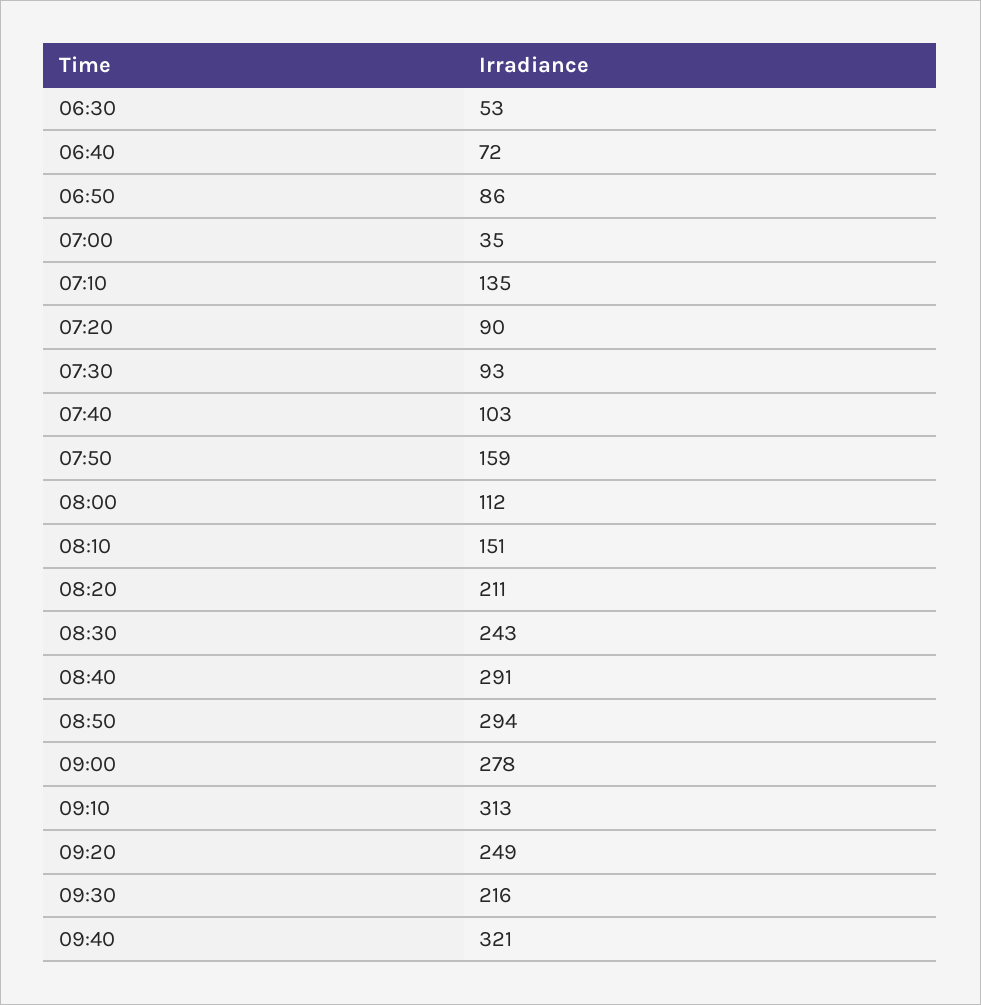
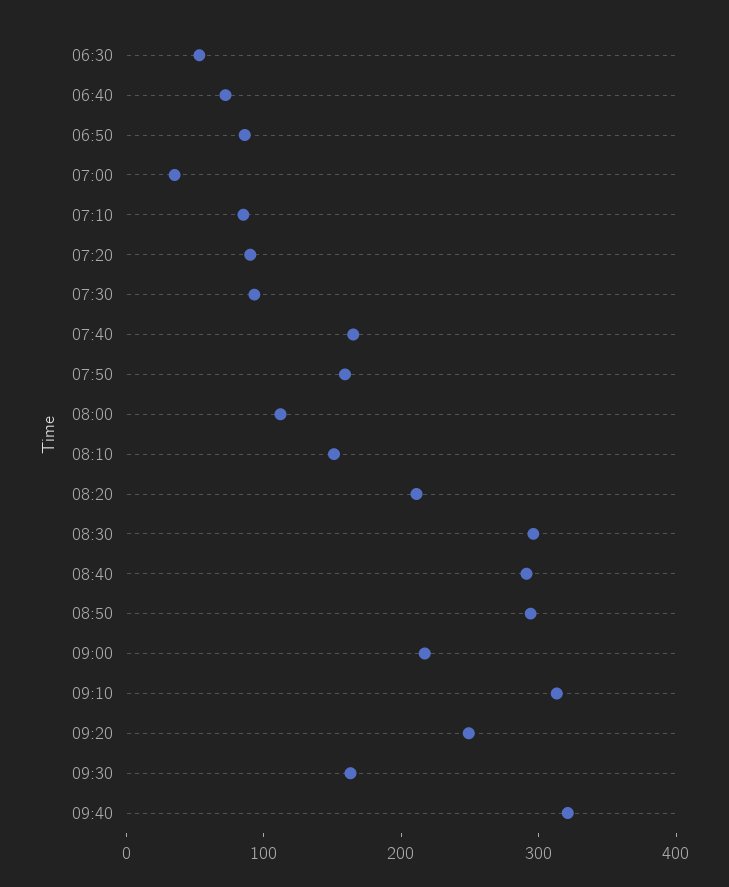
  {
    "06:30": 53,
    "06:40": 72,
    "06:50": 86,
    "07:00": 35,
-   "07:10": 135,
+   "07:10": 80,
    "07:20": 90,
    "07:30": 93,
-   "07:40": 103,
+   "07:40": 160,
    "07:50": 159,
    "08:00": 112,
    "08:10": 151,
    "08:20": 211,
-   "08:30": 243,
+   "08:30": 300,
    "08:40": 291,
    "08:50": 294,
-   "09:00": 278,
+   "09:00": 220,
    "09:10": 313,
    "09:20": 249,
-   "09:30": 216,
+   "09:30": 160,
    "09:40": 321
  }

